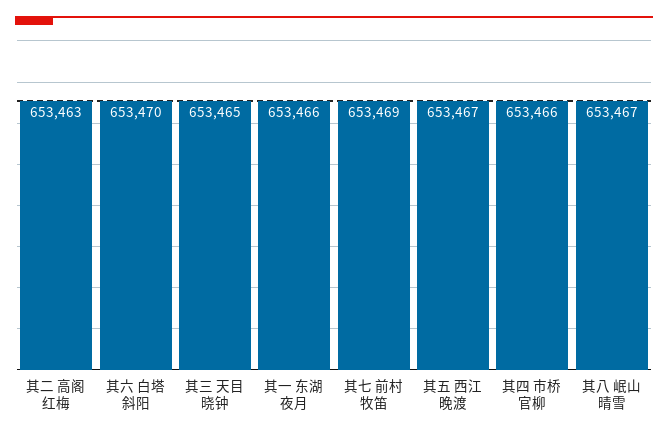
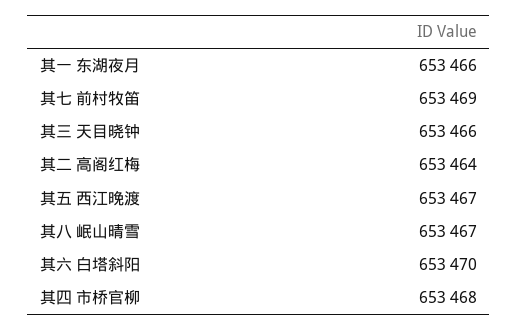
  {
-   "其二 高阁红梅": 653463,
+   "其二 高阁红梅": 653464,
    "其六 白塔斜阳": 653470,
-   "其三 天目晓钟": 653465,
+   "其三 天目晓钟": 653466,
    "其一 东湖夜月": 653466,
    "其七 前村牧笛": 653469,
    "其五 西江晚渡": 653467,
-   "其四 市桥官柳": 653466,
+   "其四 市桥官柳": 653468,
    "其八 岷山晴雪": 653467
  }

